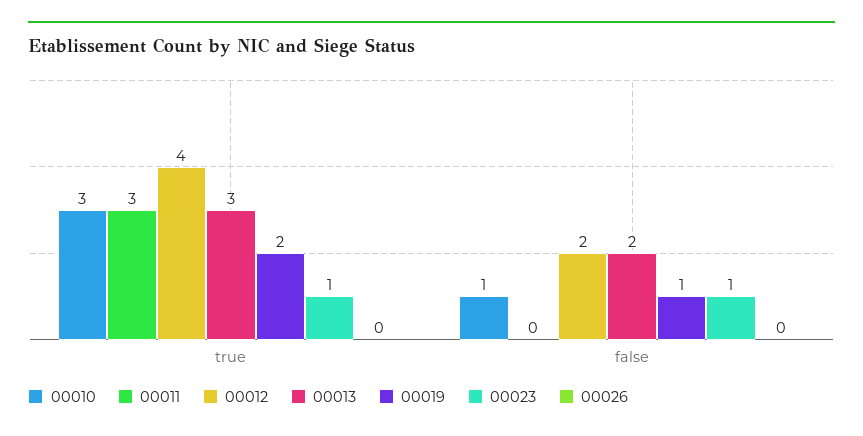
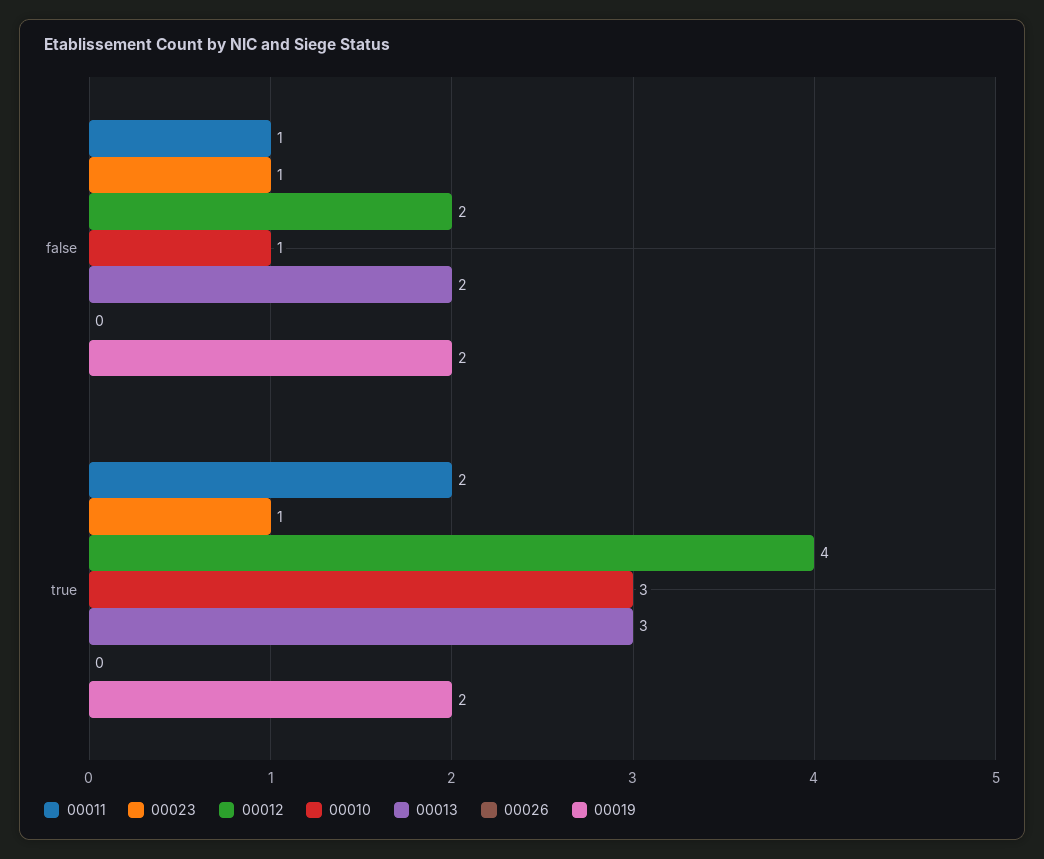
  {
    "00010": {
      "true": 3,
      "false": 1
    },
    "00011": {
-     "true": 3,
+     "true": 2,
-     "false": 0
+     "false": 1
    },
    "00012": {
      "true": 4,
      "false": 2
    },
    "00013": {
      "true": 3,
      "false": 2
    },
    "00019": {
      "true": 2,
-     "false": 1
+     "false": 2
    },
    "00023": {
      "true": 1,
      "false": 1
    },
    "00026": {
      "true": 0,
      "false": 0
    }
  }

